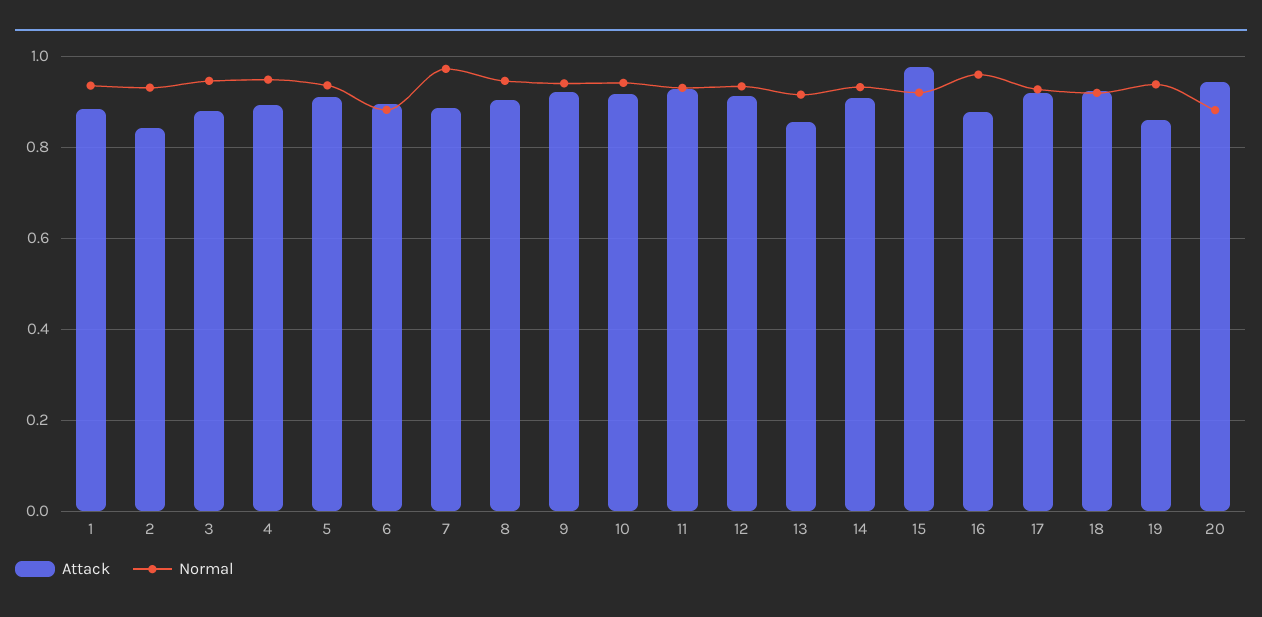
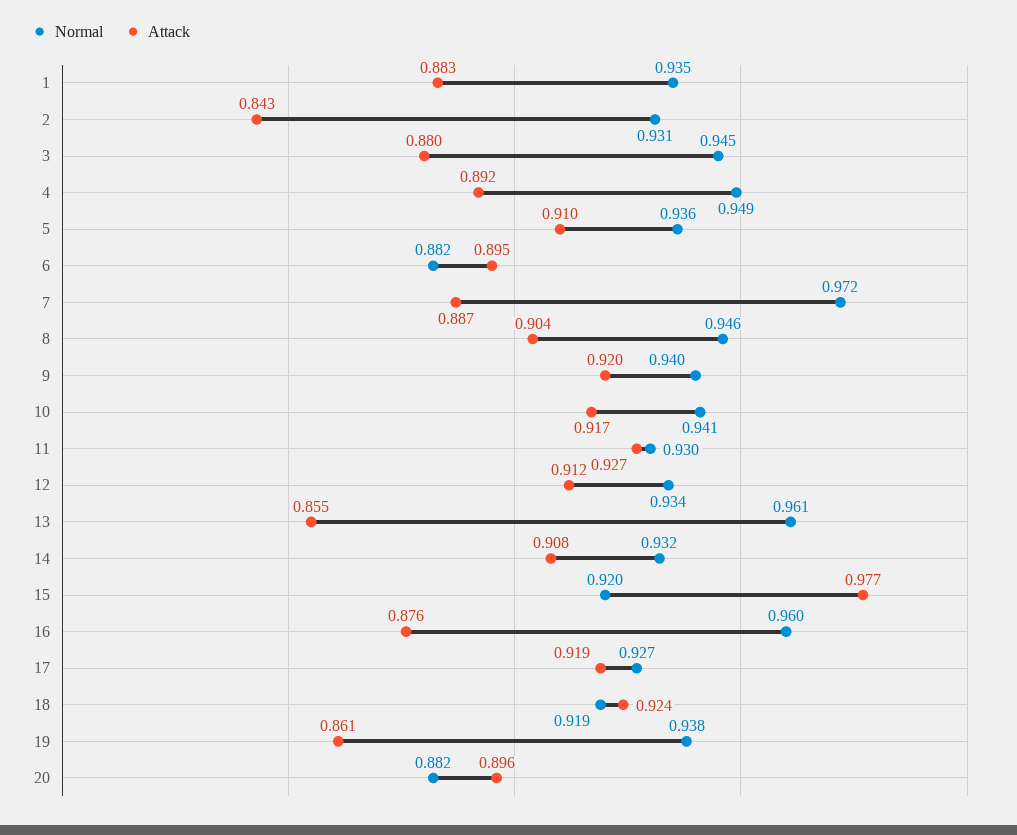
  {
    "Attack": {
      "1": 0.883,
      "2": 0.843,
      "3": 0.88,
      "4": 0.892,
      "5": 0.91,
      "6": 0.895,
      "7": 0.887,
      "8": 0.904,
      "9": 0.92,
      "10": 0.917,
      "11": 0.927,
      "12": 0.912,
      "13": 0.855,
      "14": 0.908,
      "15": 0.977,
      "16": 0.876,
      "17": 0.919,
      "18": 0.924,
      "19": 0.861,
-     "20": 0.94
+     "20": 0.896
    },
    "Normal": {
      "1": 0.935,
      "2": 0.931,
      "3": 0.945,
      "4": 0.949,
      "5": 0.936,
      "6": 0.882,
      "7": 0.972,
      "8": 0.946,
      "9": 0.94,
      "10": 0.941,
      "11": 0.93,
      "12": 0.934,
-     "13": 0.92,
+     "13": 0.961,
      "14": 0.932,
      "15": 0.92,
      "16": 0.96,
      "17": 0.927,
      "18": 0.919,
      "19": 0.938,
      "20": 0.882
    }
  }

